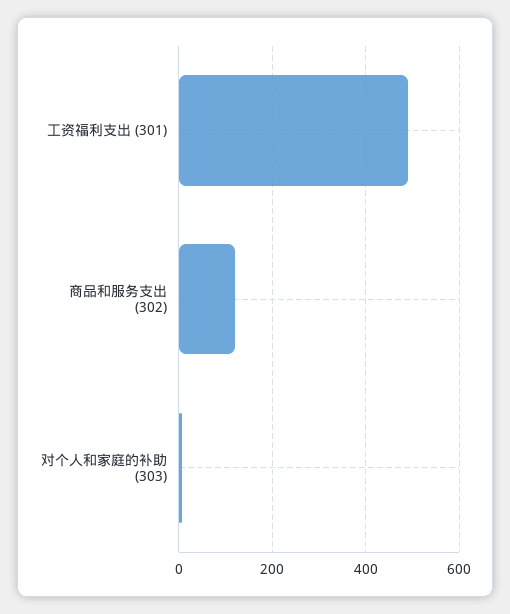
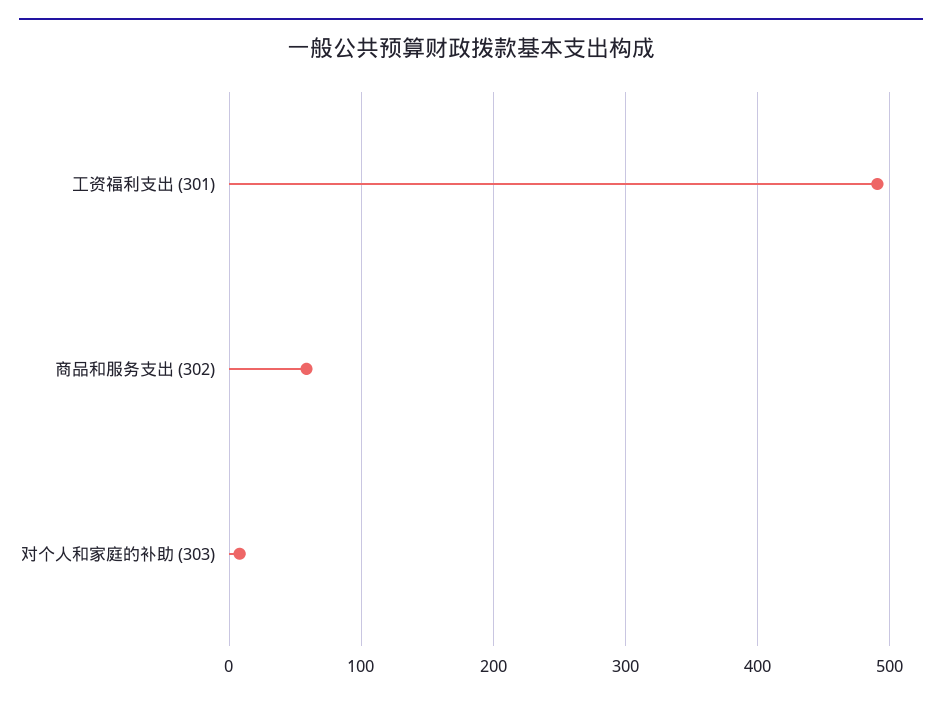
  {
    "工资福利支出 (301)": 490,
-   "商品和服务支出 (302)": 120,
+   "商品和服务支出 (302)": 60,
    "对个人和家庭的补助 (303)": 10
  }

